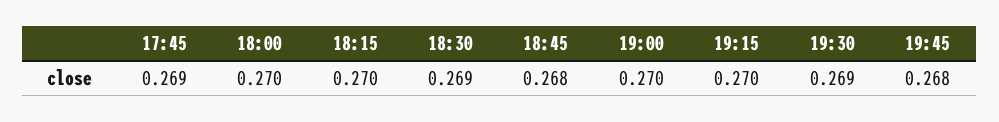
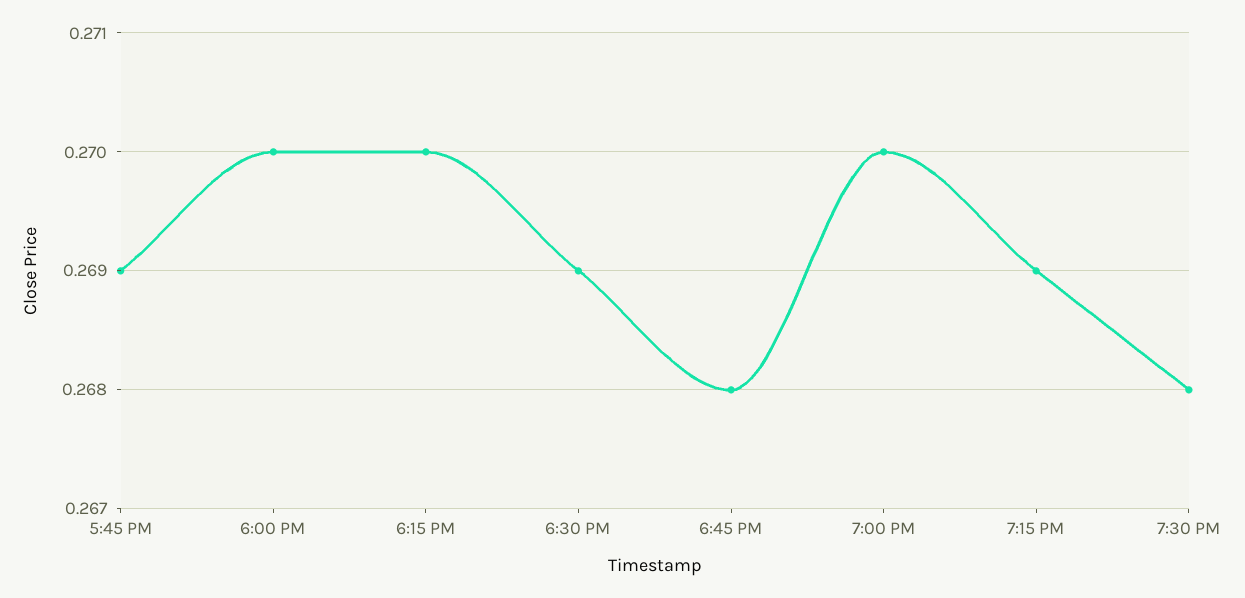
  {
    "17:45": 0.269,
    "18:00": 0.27,
    "18:15": 0.27,
    "18:30": 0.269,
    "18:45": 0.268,
    "19:00": 0.27,
-   "19:15": 0.27,
+   "19:15": 0.269,
-   "19:30": 0.269,
+   "19:30": 0.268
-   "19:45": 0.268
  }

